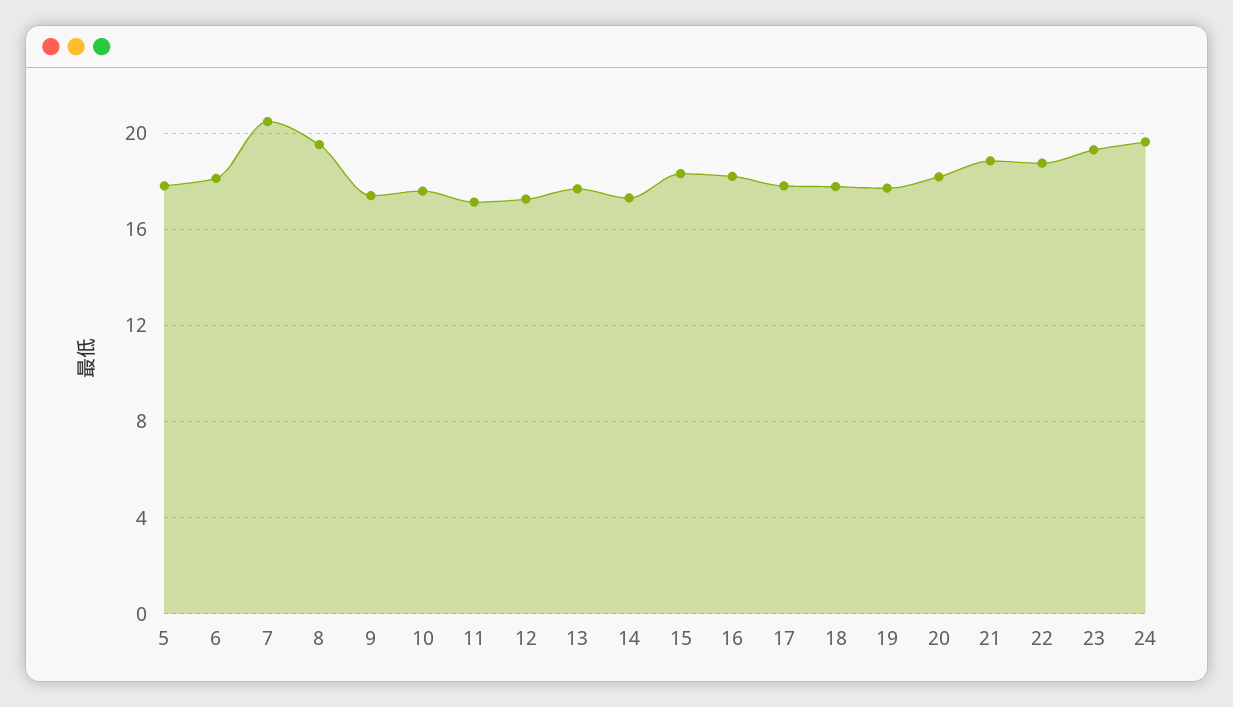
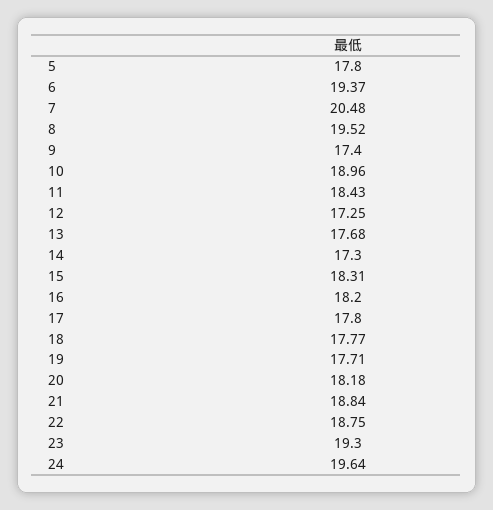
  {
    "5": 17.8,
-   "6": 18,
+   "6": 19.37,
    "7": 20.48,
    "8": 19.52,
    "9": 17.4,
-   "10": 17.5,
+   "10": 18.96,
-   "11": 17,
+   "11": 18.43,
    "12": 17.25,
    "13": 17.68,
    "14": 17.3,
    "15": 18.31,
    "16": 18.2,
    "17": 17.8,
    "18": 17.77,
    "19": 17.71,
    "20": 18.18,
    "21": 18.84,
    "22": 18.75,
    "23": 19.3,
    "24": 19.64
  }

